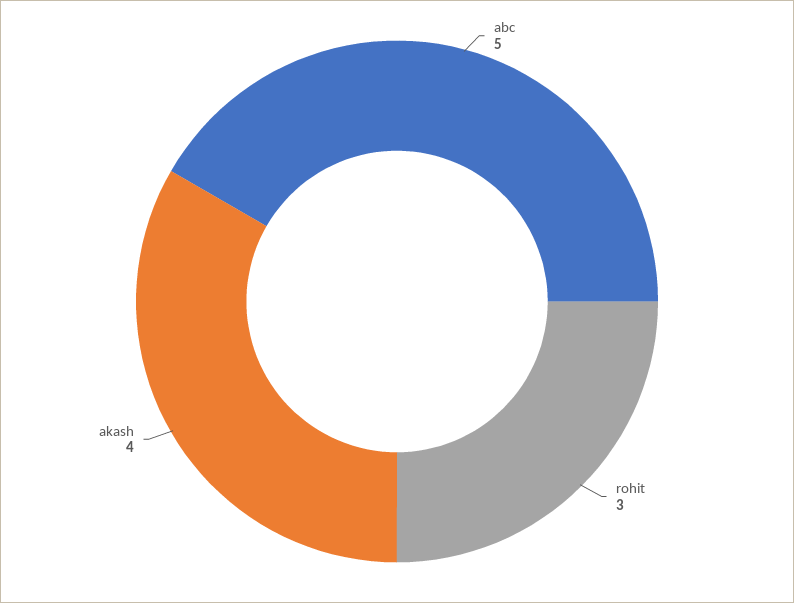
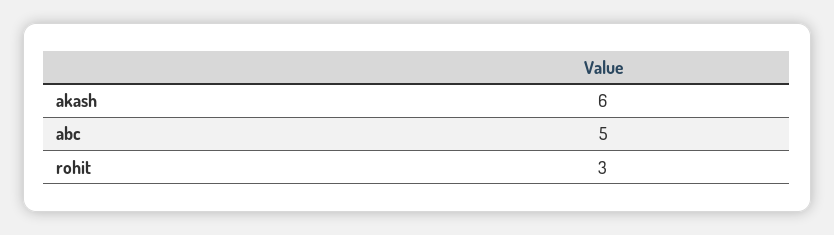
  {
    "abc": 5,
    "rohit": 3,
-   "akash": 4
+   "akash": 6
  }

